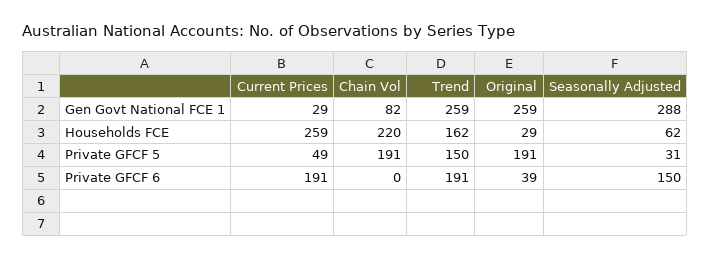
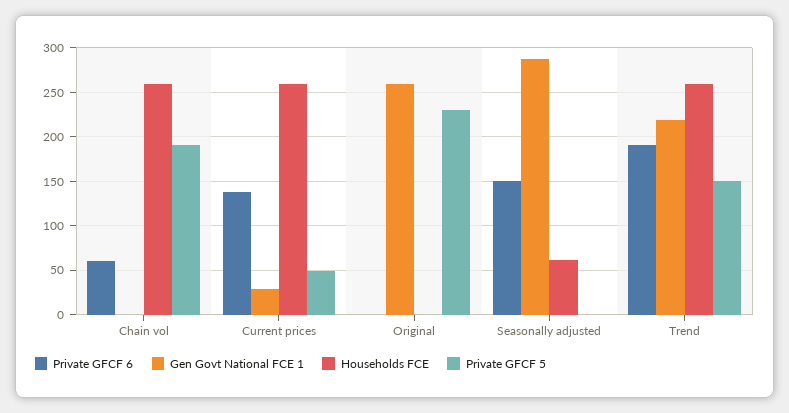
  {
    "Gen Govt National FCE 1": {
      "Current Prices": 29,
-     "Chain Vol": 82,
+     "Chain Vol": 0,
-     "Trend": 259,
+     "Trend": 220,
      "Original": 259,
      "Seasonally Adjusted": 288
    },
    "Households FCE": {
      "Current Prices": 259,
-     "Chain Vol": 220,
+     "Chain Vol": 260,
-     "Trend": 162,
+     "Trend": 260,
-     "Original": 29,
+     "Original": 0,
      "Seasonally Adjusted": 62
    },
    "Private GFCF 5": {
      "Current Prices": 49,
      "Chain Vol": 191,
      "Trend": 150,
-     "Original": 191,
+     "Original": 230,
-     "Seasonally Adjusted": 31
+     "Seasonally Adjusted": 0
    },
    "Private GFCF 6": {
-     "Current Prices": 191,
+     "Current Prices": 140,
-     "Chain Vol": 0,
+     "Chain Vol": 60,
      "Trend": 191,
-     "Original": 39,
+     "Original": 0,
      "Seasonally Adjusted": 150
    }
  }

